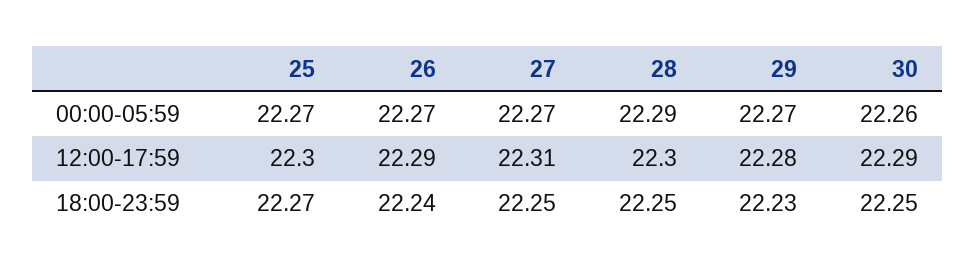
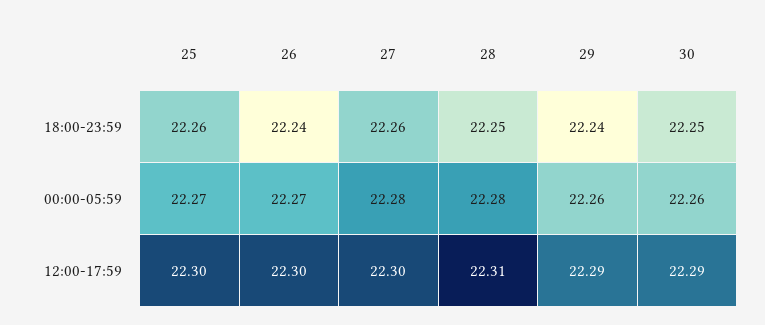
  {
    "25": {
      "00:00-05:59": 22.27,
      "12:00-17:59": 22.3,
-     "18:00-23:59": 22.27
+     "18:00-23:59": 22.26
    },
    "26": {
      "00:00-05:59": 22.27,
-     "12:00-17:59": 22.29,
+     "12:00-17:59": 22.3,
      "18:00-23:59": 22.24
    },
    "27": {
-     "00:00-05:59": 22.27,
+     "00:00-05:59": 22.28,
-     "12:00-17:59": 22.31,
+     "12:00-17:59": 22.3,
-     "18:00-23:59": 22.25
+     "18:00-23:59": 22.26
    },
    "28": {
-     "00:00-05:59": 22.29,
+     "00:00-05:59": 22.28,
-     "12:00-17:59": 22.3,
+     "12:00-17:59": 22.31,
      "18:00-23:59": 22.25
    },
    "29": {
-     "00:00-05:59": 22.27,
+     "00:00-05:59": 22.26,
-     "12:00-17:59": 22.28,
+     "12:00-17:59": 22.29,
-     "18:00-23:59": 22.23
+     "18:00-23:59": 22.24
    },
    "30": {
      "00:00-05:59": 22.26,
      "12:00-17:59": 22.29,
      "18:00-23:59": 22.25
    }
  }

